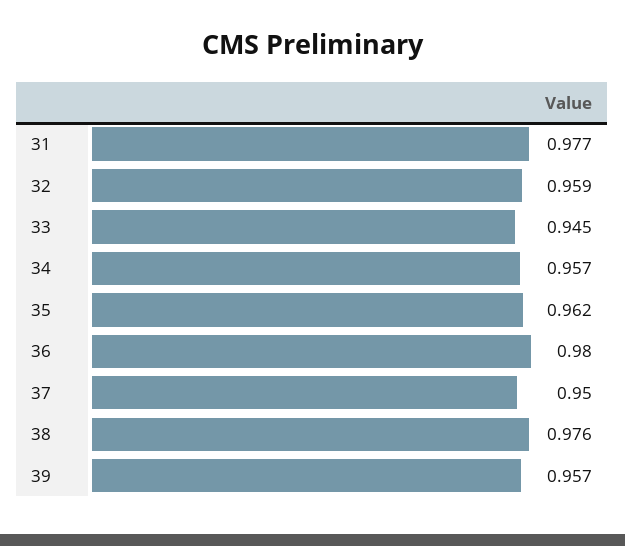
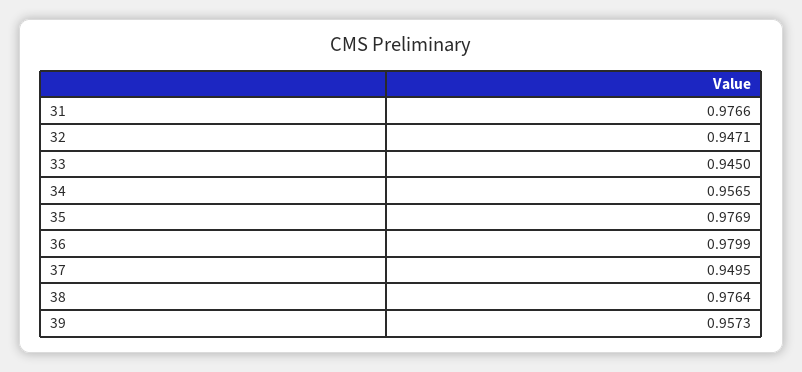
  {
    "31": 0.9766,
-   "32": 0.959,
+   "32": 0.9471,
    "33": 0.945,
    "34": 0.9565,
-   "35": 0.962,
+   "35": 0.9769,
    "36": 0.9799,
    "37": 0.9495,
    "38": 0.9764,
    "39": 0.9573
  }

